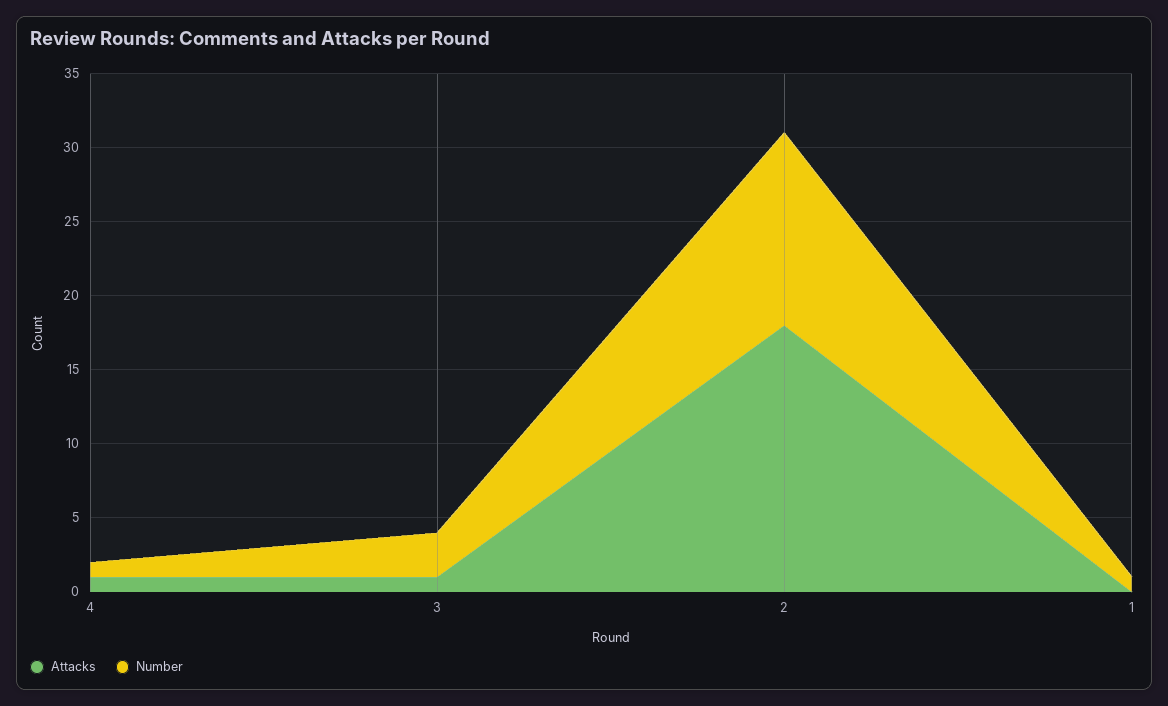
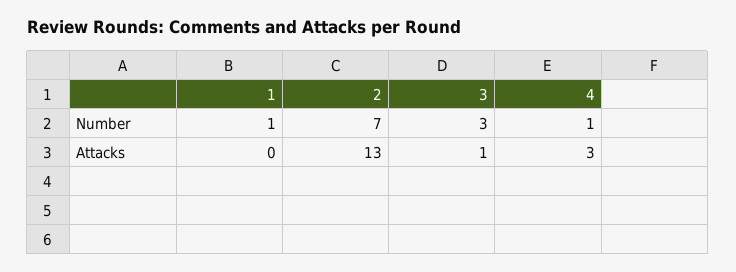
  {
    "Attacks": {
-     "4": 1,
+     "4": 3,
      "3": 1,
-     "2": 18,
+     "2": 13,
      "1": 0
    },
    "Number": {
      "4": 1,
      "3": 3,
-     "2": 13,
+     "2": 7,
      "1": 1
    }
  }

